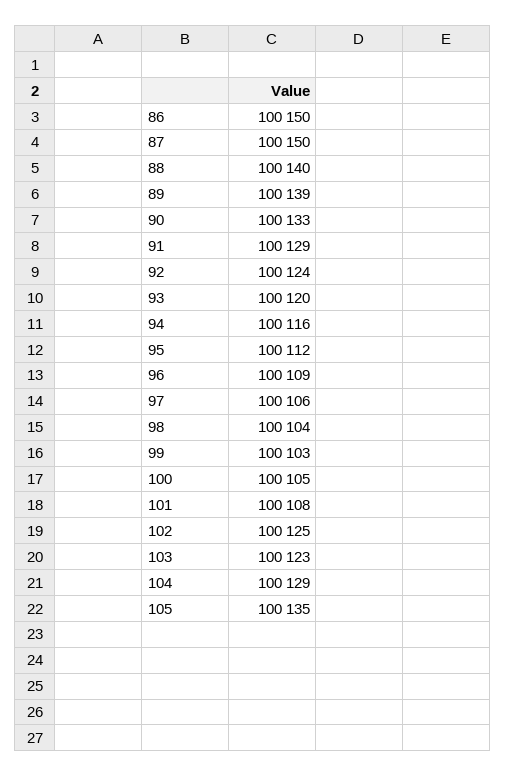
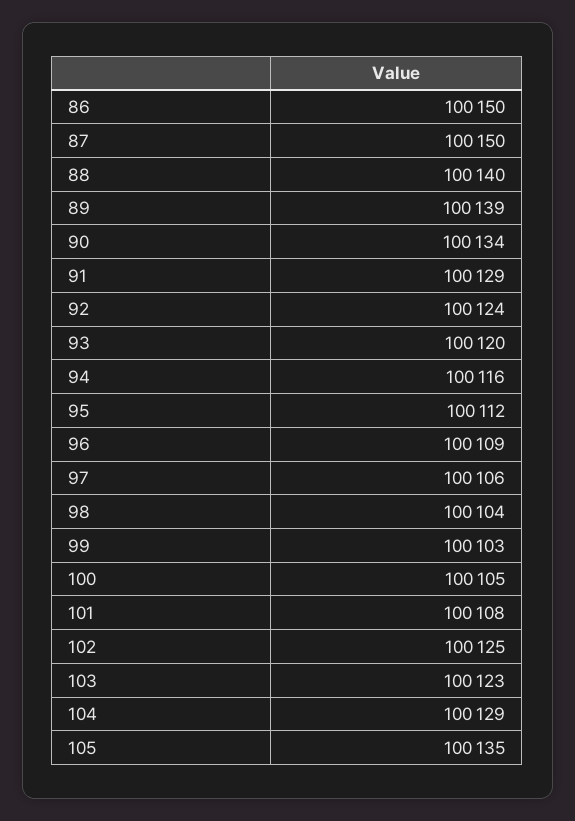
  {
    "86": 100150,
    "87": 100150,
    "88": 100140,
    "89": 100139,
-   "90": 100133,
+   "90": 100134,
    "91": 100129,
    "92": 100124,
    "93": 100120,
    "94": 100116,
    "95": 100112,
    "96": 100109,
    "97": 100106,
    "98": 100104,
    "99": 100103,
    "100": 100105,
    "101": 100108,
    "102": 100125,
    "103": 100123,
    "104": 100129,
    "105": 100135
  }

